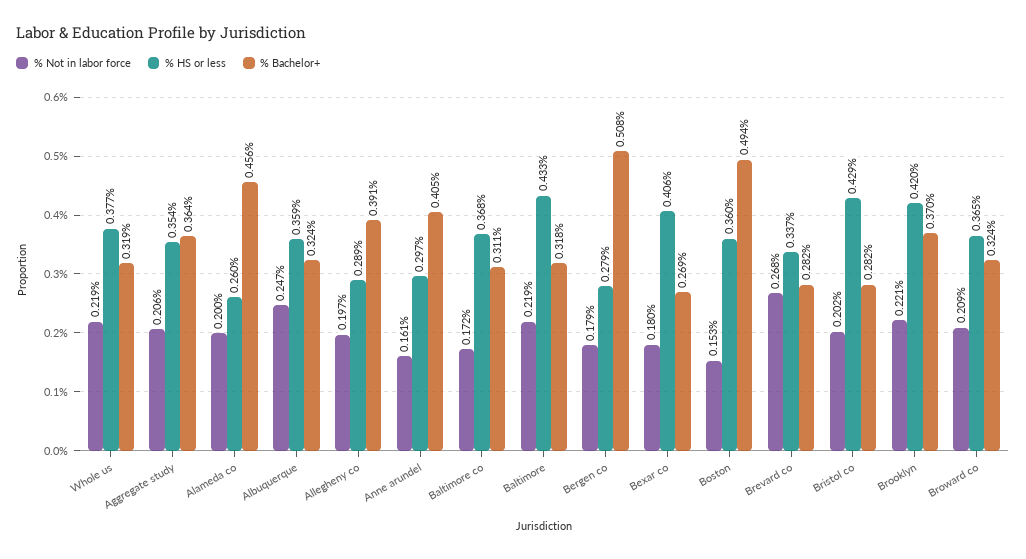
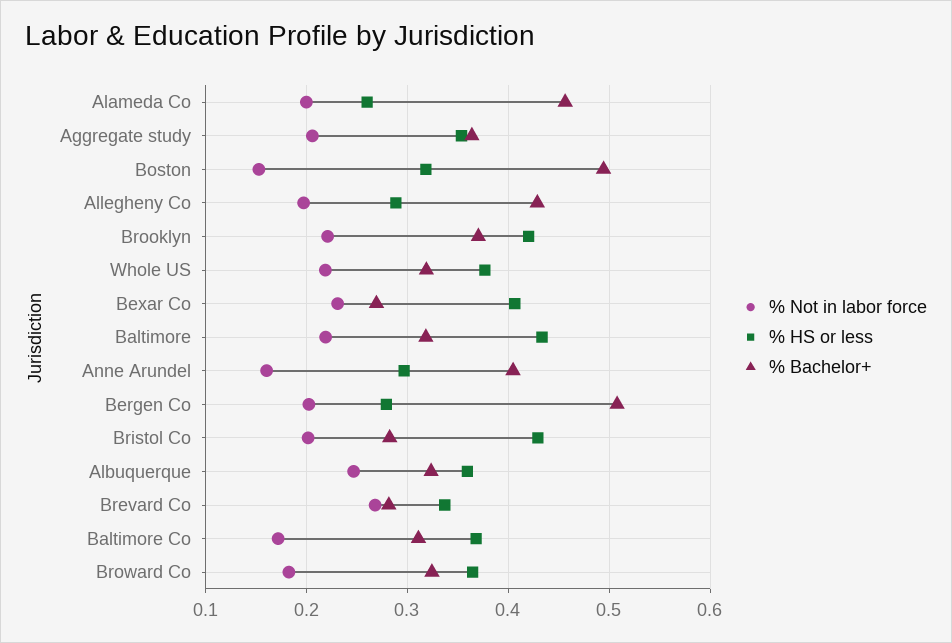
  {
    "% Not in labor force": {
      "Whole us": 0.219,
      "Aggregate study": 0.206,
      "Alameda co": 0.2,
      "Albuquerque": 0.247,
      "Allegheny co": 0.197,
      "Anne arundel": 0.161,
      "Baltimore co": 0.172,
      "Baltimore": 0.219,
-     "Bergen co": 0.179,
+     "Bergen co": 0.2,
-     "Bexar co": 0.18,
+     "Bexar co": 0.23,
      "Boston": 0.153,
      "Brevard co": 0.268,
      "Bristol co": 0.202,
      "Brooklyn": 0.221,
-     "Broward co": 0.209
+     "Broward co": 0.18
    },
    "% HS or less": {
      "Whole us": 0.377,
      "Aggregate study": 0.354,
      "Alameda co": 0.26,
      "Albuquerque": 0.359,
      "Allegheny co": 0.289,
      "Anne arundel": 0.297,
      "Baltimore co": 0.368,
      "Baltimore": 0.433,
      "Bergen co": 0.279,
      "Bexar co": 0.406,
-     "Boston": 0.36,
+     "Boston": 0.32,
      "Brevard co": 0.337,
      "Bristol co": 0.429,
      "Brooklyn": 0.42,
      "Broward co": 0.365
    },
    "% Bachelor+": {
      "Whole us": 0.319,
      "Aggregate study": 0.364,
      "Alameda co": 0.456,
      "Albuquerque": 0.324,
-     "Allegheny co": 0.391,
+     "Allegheny co": 0.43,
      "Anne arundel": 0.405,
      "Baltimore co": 0.311,
      "Baltimore": 0.318,
      "Bergen co": 0.508,
      "Bexar co": 0.269,
      "Boston": 0.494,
      "Brevard co": 0.282,
      "Bristol co": 0.282,
      "Brooklyn": 0.37,
      "Broward co": 0.324
    }
  }

